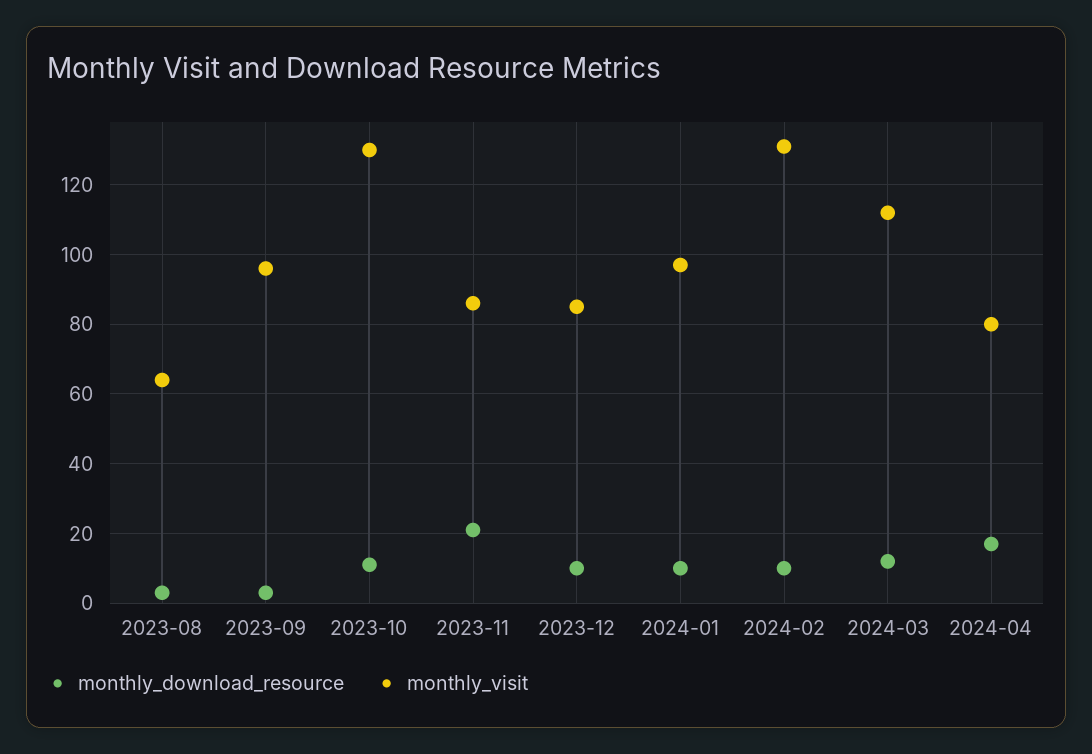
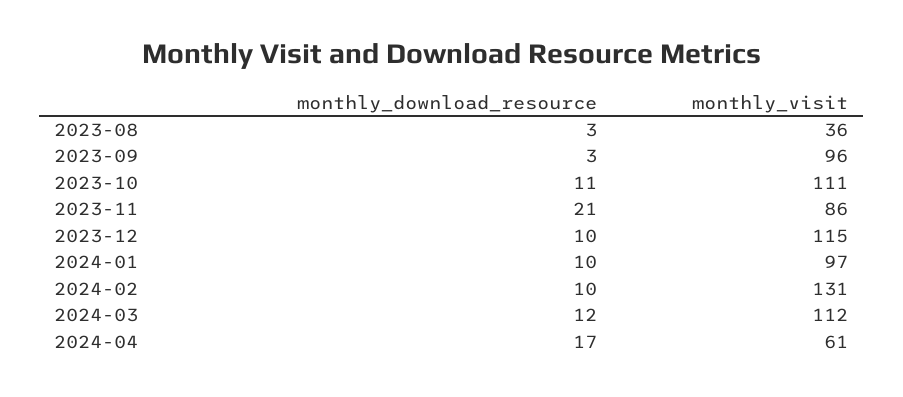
  {
    "monthly_download_resource": {
      "2023-08": 3,
      "2023-09": 3,
      "2023-10": 11,
      "2023-11": 21,
      "2023-12": 10,
      "2024-01": 10,
      "2024-02": 10,
      "2024-03": 12,
      "2024-04": 17
    },
    "monthly_visit": {
-     "2023-08": 65,
+     "2023-08": 36,
      "2023-09": 96,
-     "2023-10": 130,
+     "2023-10": 111,
      "2023-11": 86,
-     "2023-12": 85,
+     "2023-12": 115,
      "2024-01": 97,
      "2024-02": 131,
      "2024-03": 112,
-     "2024-04": 80
+     "2024-04": 61
    }
  }

